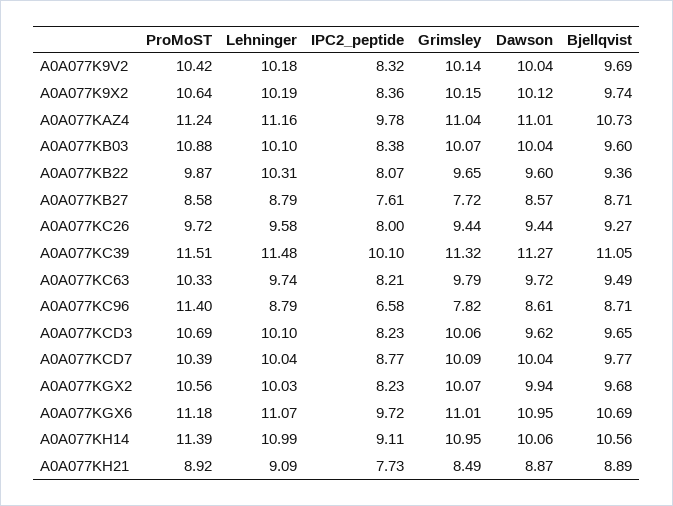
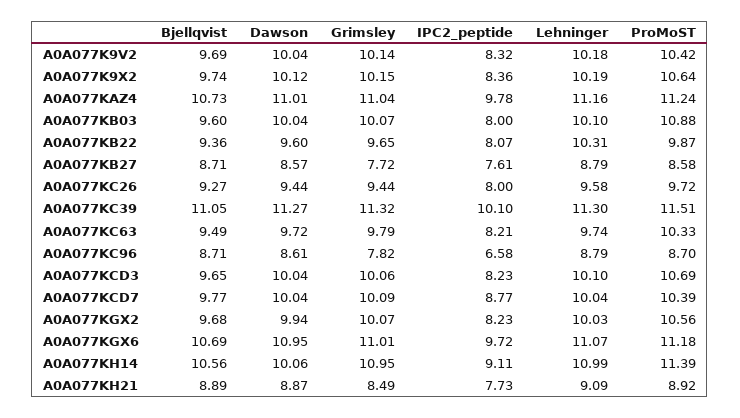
  {
    "ProMoST": {
      "A0A077K9V2": 10.42,
      "A0A077K9X2": 10.64,
      "A0A077KAZ4": 11.24,
      "A0A077KB03": 10.88,
      "A0A077KB22": 9.87,
      "A0A077KB27": 8.58,
      "A0A077KC26": 9.72,
      "A0A077KC39": 11.51,
      "A0A077KC63": 10.33,
-     "A0A077KC96": 11.4,
+     "A0A077KC96": 8.7,
      "A0A077KCD3": 10.69,
      "A0A077KCD7": 10.39,
      "A0A077KGX2": 10.56,
      "A0A077KGX6": 11.18,
      "A0A077KH14": 11.39,
      "A0A077KH21": 8.92
    },
    "Lehninger": {
      "A0A077K9V2": 10.18,
      "A0A077K9X2": 10.19,
      "A0A077KAZ4": 11.16,
      "A0A077KB03": 10.1,
      "A0A077KB22": 10.31,
      "A0A077KB27": 8.79,
      "A0A077KC26": 9.58,
-     "A0A077KC39": 11.48,
+     "A0A077KC39": 11.3,
      "A0A077KC63": 9.74,
      "A0A077KC96": 8.79,
      "A0A077KCD3": 10.1,
      "A0A077KCD7": 10.04,
      "A0A077KGX2": 10.03,
      "A0A077KGX6": 11.07,
      "A0A077KH14": 10.99,
      "A0A077KH21": 9.09
    },
    "IPC2_peptide": {
      "A0A077K9V2": 8.32,
      "A0A077K9X2": 8.36,
      "A0A077KAZ4": 9.78,
-     "A0A077KB03": 8.38,
+     "A0A077KB03": 8,
      "A0A077KB22": 8.07,
      "A0A077KB27": 7.61,
      "A0A077KC26": 8,
      "A0A077KC39": 10.1,
      "A0A077KC63": 8.21,
      "A0A077KC96": 6.58,
      "A0A077KCD3": 8.23,
      "A0A077KCD7": 8.77,
      "A0A077KGX2": 8.23,
      "A0A077KGX6": 9.72,
      "A0A077KH14": 9.11,
      "A0A077KH21": 7.73
    },
    "Grimsley": {
      "A0A077K9V2": 10.14,
      "A0A077K9X2": 10.15,
      "A0A077KAZ4": 11.04,
      "A0A077KB03": 10.07,
      "A0A077KB22": 9.65,
      "A0A077KB27": 7.72,
      "A0A077KC26": 9.44,
      "A0A077KC39": 11.32,
      "A0A077KC63": 9.79,
      "A0A077KC96": 7.82,
      "A0A077KCD3": 10.06,
      "A0A077KCD7": 10.09,
      "A0A077KGX2": 10.07,
      "A0A077KGX6": 11.01,
      "A0A077KH14": 10.95,
      "A0A077KH21": 8.49
    },
    "Dawson": {
      "A0A077K9V2": 10.04,
      "A0A077K9X2": 10.12,
      "A0A077KAZ4": 11.01,
      "A0A077KB03": 10.04,
      "A0A077KB22": 9.6,
      "A0A077KB27": 8.57,
      "A0A077KC26": 9.44,
      "A0A077KC39": 11.27,
      "A0A077KC63": 9.72,
      "A0A077KC96": 8.61,
-     "A0A077KCD3": 9.62,
+     "A0A077KCD3": 10.04,
      "A0A077KCD7": 10.04,
      "A0A077KGX2": 9.94,
      "A0A077KGX6": 10.95,
      "A0A077KH14": 10.06,
      "A0A077KH21": 8.87
    },
    "Bjellqvist": {
      "A0A077K9V2": 9.69,
      "A0A077K9X2": 9.74,
      "A0A077KAZ4": 10.73,
      "A0A077KB03": 9.6,
      "A0A077KB22": 9.36,
      "A0A077KB27": 8.71,
      "A0A077KC26": 9.27,
      "A0A077KC39": 11.05,
      "A0A077KC63": 9.49,
      "A0A077KC96": 8.71,
      "A0A077KCD3": 9.65,
      "A0A077KCD7": 9.77,
      "A0A077KGX2": 9.68,
      "A0A077KGX6": 10.69,
      "A0A077KH14": 10.56,
      "A0A077KH21": 8.89
    }
  }

